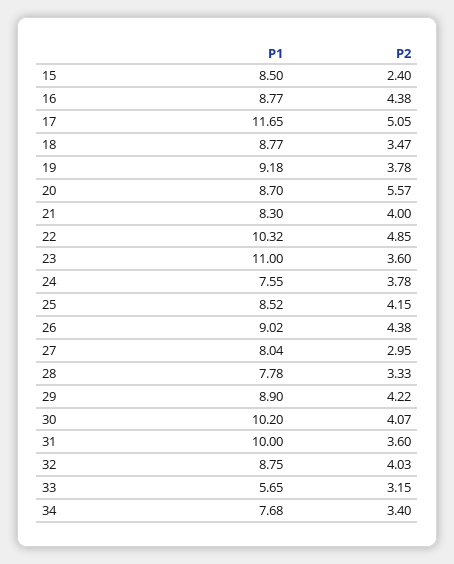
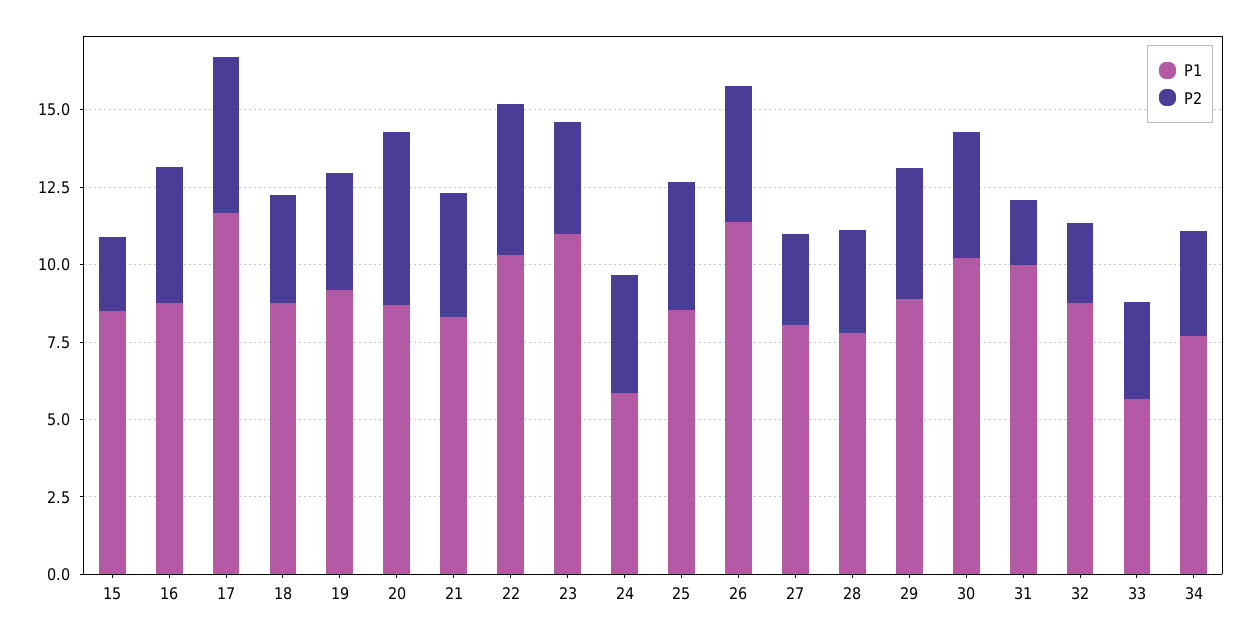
  {
    "P1": {
      "15": 8.5,
      "16": 8.77,
      "17": 11.65,
      "18": 8.77,
      "19": 9.18,
      "20": 8.7,
      "21": 8.3,
      "22": 10.32,
      "23": 11,
-     "24": 7.55,
+     "24": 6,
      "25": 8.52,
-     "26": 9.02,
+     "26": 11.5,
      "27": 8.04,
      "28": 7.78,
      "29": 8.9,
      "30": 10.2,
      "31": 10,
      "32": 8.75,
      "33": 5.65,
      "34": 7.68
    },
    "P2": {
      "15": 2.4,
      "16": 4.38,
      "17": 5.05,
      "18": 3.47,
      "19": 3.78,
      "20": 5.57,
      "21": 4,
      "22": 4.85,
      "23": 3.6,
      "24": 3.78,
      "25": 4.15,
      "26": 4.38,
      "27": 2.95,
      "28": 3.33,
      "29": 4.22,
      "30": 4.07,
-     "31": 3.6,
+     "31": 2,
-     "32": 4.03,
+     "32": 2.5,
      "33": 3.15,
      "34": 3.4
    }
  }

